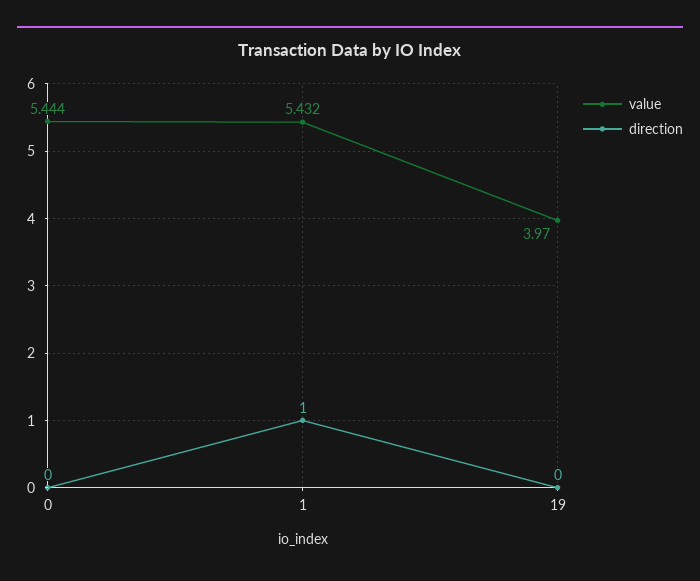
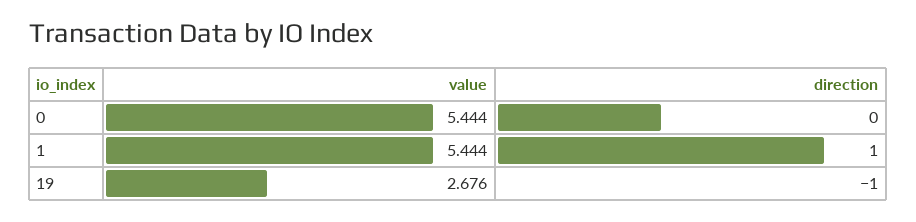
  {
    "value": {
      "0": 5.444,
-     "1": 5.432,
+     "1": 5.444,
-     "19": 3.97
+     "19": 2.676
    },
    "direction": {
      "0": 0,
      "1": 1,
-     "19": 0
+     "19": -1
    }
  }

